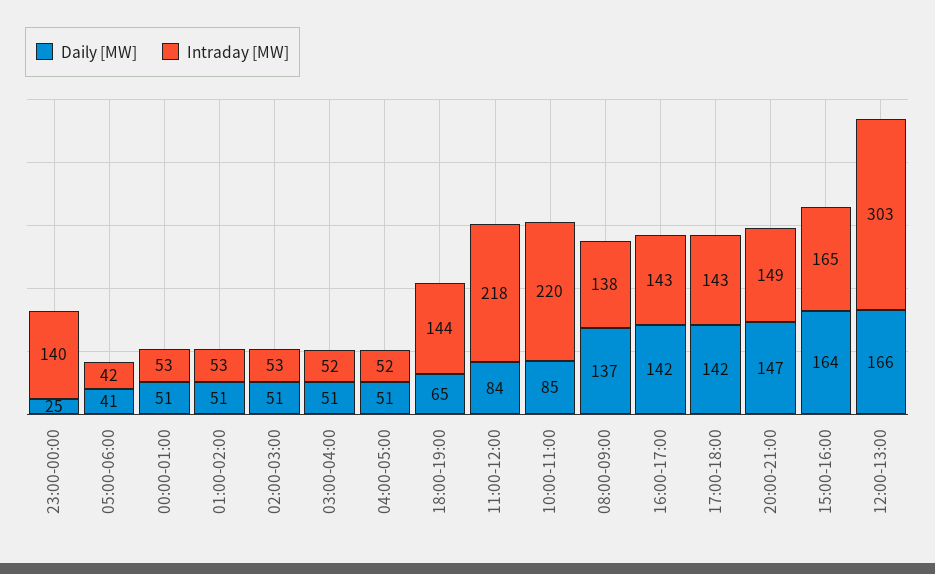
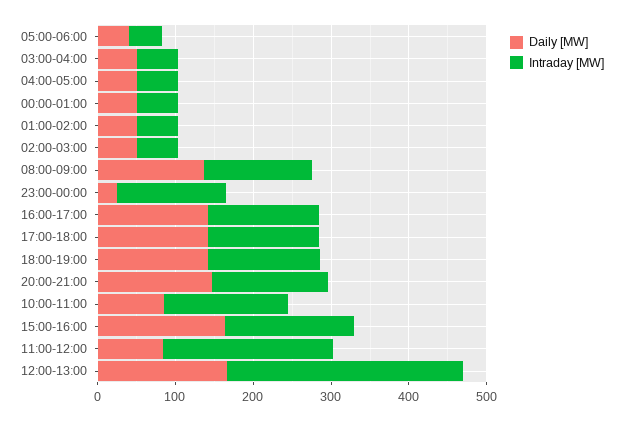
  {
    "Daily [MW]": {
      "23:00-00:00": 25,
      "05:00-06:00": 41,
      "00:00-01:00": 51,
      "01:00-02:00": 51,
      "02:00-03:00": 51,
      "03:00-04:00": 51,
      "04:00-05:00": 51,
-     "18:00-19:00": 65,
+     "18:00-19:00": 140,
      "11:00-12:00": 84,
      "10:00-11:00": 85,
      "08:00-09:00": 137,
      "16:00-17:00": 142,
      "17:00-18:00": 142,
      "20:00-21:00": 147,
      "15:00-16:00": 164,
      "12:00-13:00": 166
    },
    "Intraday [MW]": {
      "23:00-00:00": 140,
      "05:00-06:00": 42,
      "00:00-01:00": 53,
      "01:00-02:00": 53,
      "02:00-03:00": 53,
      "03:00-04:00": 52,
      "04:00-05:00": 52,
      "18:00-19:00": 144,
      "11:00-12:00": 218,
-     "10:00-11:00": 220,
+     "10:00-11:00": 160,
      "08:00-09:00": 138,
      "16:00-17:00": 143,
      "17:00-18:00": 143,
      "20:00-21:00": 149,
      "15:00-16:00": 165,
      "12:00-13:00": 303
    }
  }

